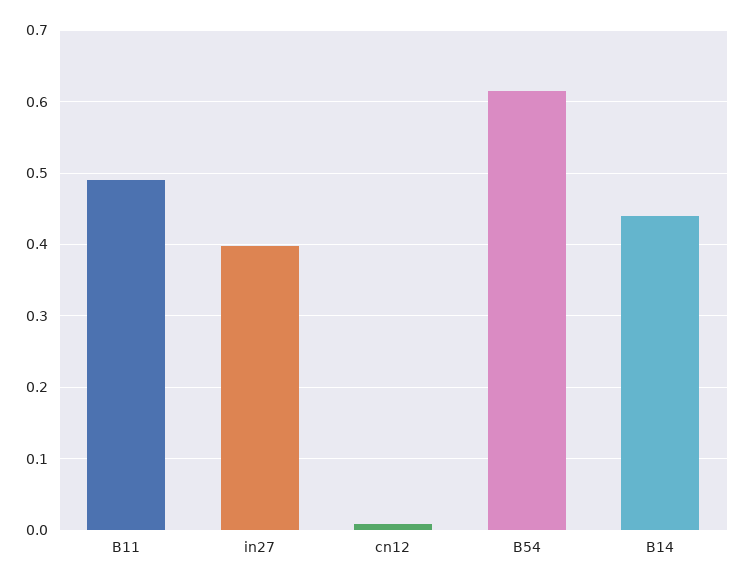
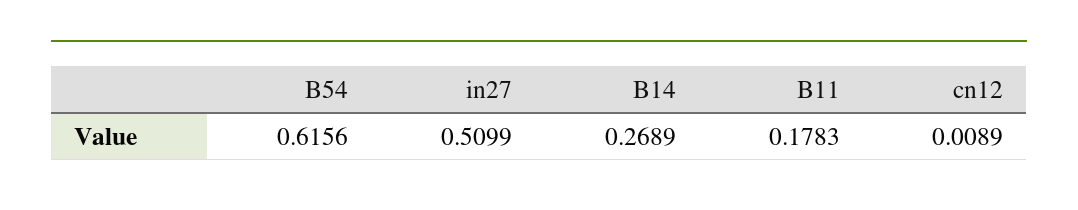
  {
-   "B11": 0.49,
+   "B11": 0.1783,
-   "in27": 0.4,
+   "in27": 0.5099,
    "cn12": 0.0089,
    "B54": 0.6156,
-   "B14": 0.44
+   "B14": 0.2689
  }

